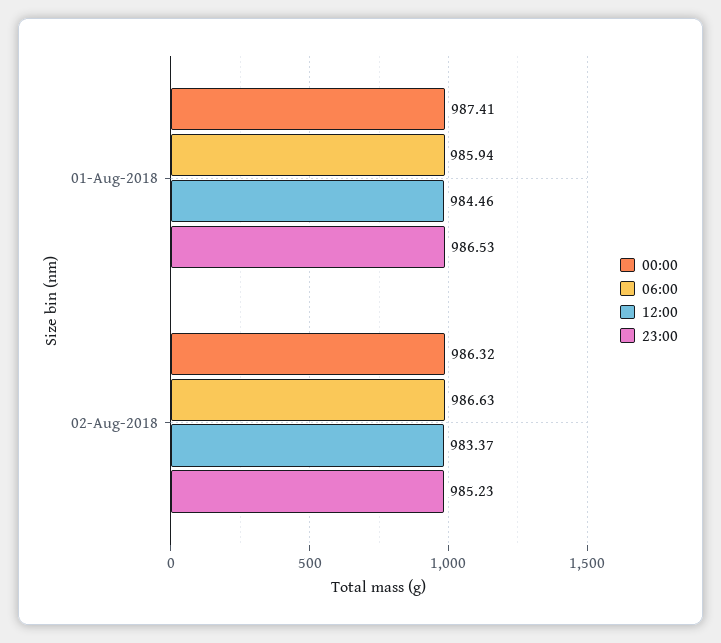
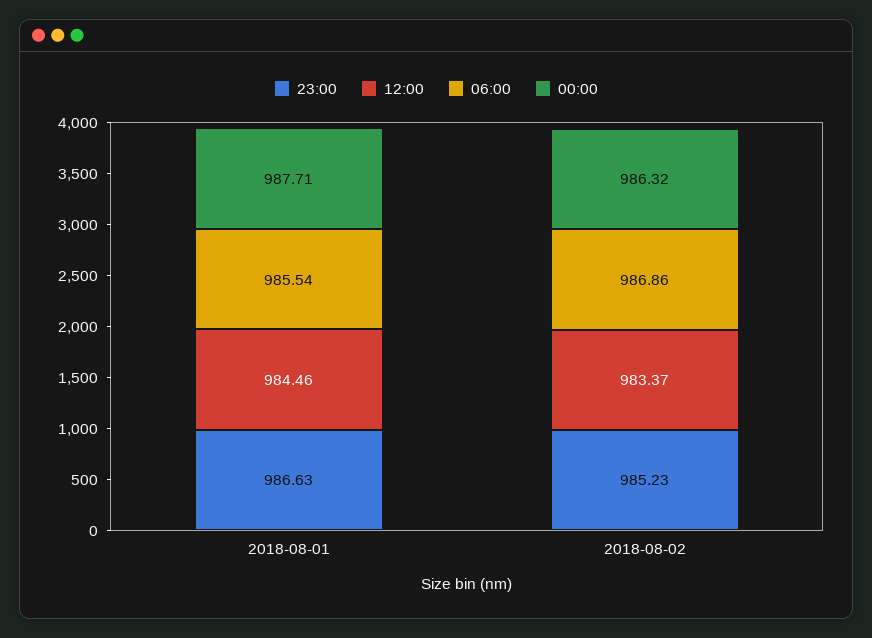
  {
    "00:00": {
-     "01-Aug-2018": 987.41,
+     "01-Aug-2018": 987.71,
      "02-Aug-2018": 986.32
    },
    "06:00": {
-     "01-Aug-2018": 985.94,
+     "01-Aug-2018": 985.54,
-     "02-Aug-2018": 986.63
+     "02-Aug-2018": 986.86
    },
    "12:00": {
      "01-Aug-2018": 984.46,
      "02-Aug-2018": 983.37
    },
    "23:00": {
-     "01-Aug-2018": 986.53,
+     "01-Aug-2018": 986.63,
      "02-Aug-2018": 985.23
    }
  }

